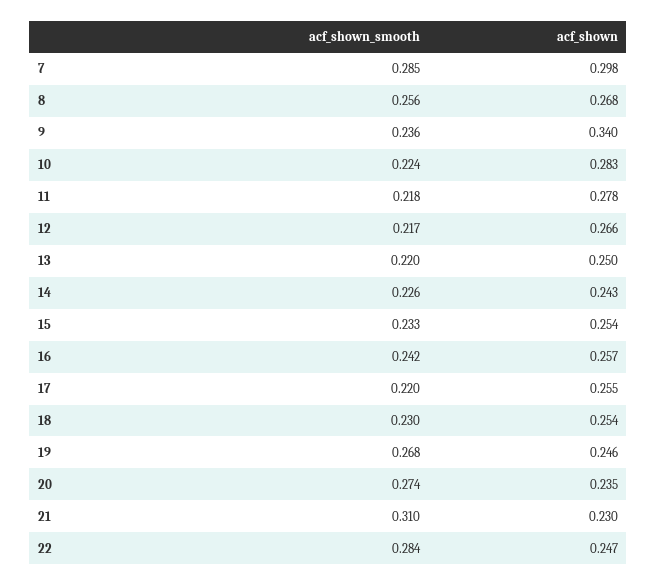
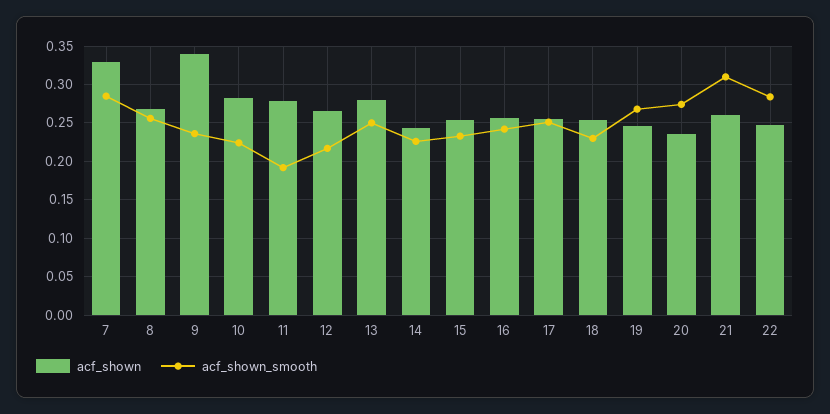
  {
    "acf_shown_smooth": {
      "7": 0.285,
      "8": 0.256,
      "9": 0.236,
      "10": 0.224,
-     "11": 0.218,
+     "11": 0.19,
      "12": 0.217,
-     "13": 0.22,
+     "13": 0.25,
      "14": 0.226,
      "15": 0.233,
      "16": 0.242,
-     "17": 0.22,
+     "17": 0.25,
      "18": 0.23,
      "19": 0.268,
      "20": 0.274,
      "21": 0.31,
      "22": 0.284
    },
    "acf_shown": {
-     "7": 0.298,
+     "7": 0.33,
      "8": 0.268,
      "9": 0.34,
      "10": 0.283,
      "11": 0.278,
      "12": 0.266,
-     "13": 0.25,
+     "13": 0.28,
      "14": 0.243,
      "15": 0.254,
      "16": 0.257,
      "17": 0.255,
      "18": 0.254,
      "19": 0.246,
      "20": 0.235,
-     "21": 0.23,
+     "21": 0.26,
      "22": 0.247
    }
  }

